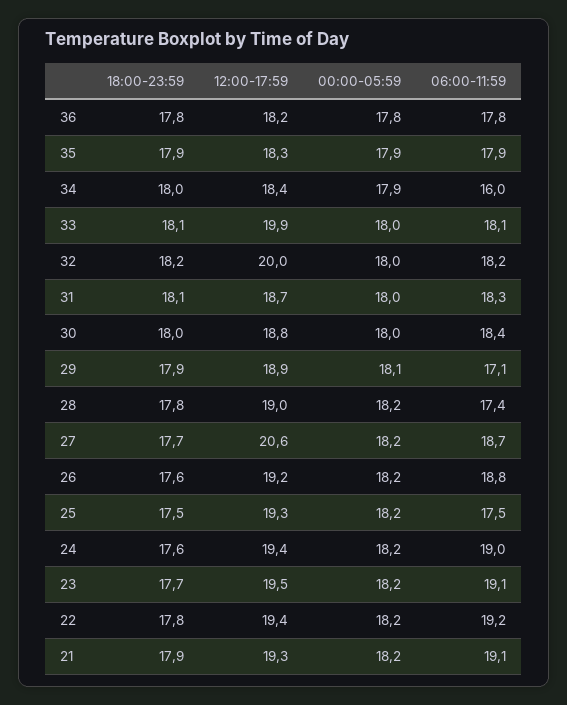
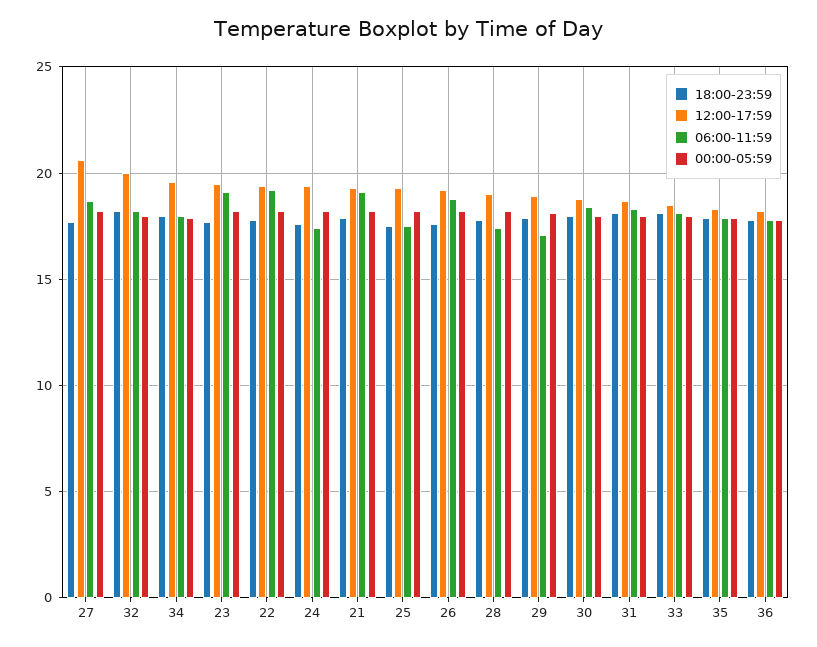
  {
    "18:00-23:59": {
      "36": 17.8,
      "35": 17.9,
      "34": 18,
      "33": 18.1,
      "32": 18.2,
      "31": 18.1,
      "30": 18,
      "29": 17.9,
      "28": 17.8,
      "27": 17.7,
      "26": 17.6,
      "25": 17.5,
      "24": 17.6,
      "23": 17.7,
      "22": 17.8,
      "21": 17.9
    },
    "12:00-17:59": {
      "36": 18.2,
      "35": 18.3,
-     "34": 18.4,
+     "34": 19.5,
-     "33": 19.9,
+     "33": 18.5,
      "32": 20,
      "31": 18.7,
      "30": 18.8,
      "29": 18.9,
      "28": 19,
      "27": 20.6,
      "26": 19.2,
      "25": 19.3,
      "24": 19.4,
      "23": 19.5,
      "22": 19.4,
      "21": 19.3
    },
    "00:00-05:59": {
      "36": 17.8,
      "35": 17.9,
      "34": 17.9,
      "33": 18,
      "32": 18,
      "31": 18,
      "30": 18,
      "29": 18.1,
      "28": 18.2,
      "27": 18.2,
      "26": 18.2,
      "25": 18.2,
      "24": 18.2,
      "23": 18.2,
      "22": 18.2,
      "21": 18.2
    },
    "06:00-11:59": {
      "36": 17.8,
      "35": 17.9,
-     "34": 16,
+     "34": 18,
      "33": 18.1,
      "32": 18.2,
      "31": 18.3,
      "30": 18.4,
      "29": 17.1,
      "28": 17.4,
      "27": 18.7,
      "26": 18.8,
      "25": 17.5,
-     "24": 19,
+     "24": 17.5,
      "23": 19.1,
      "22": 19.2,
      "21": 19.1
    }
  }

